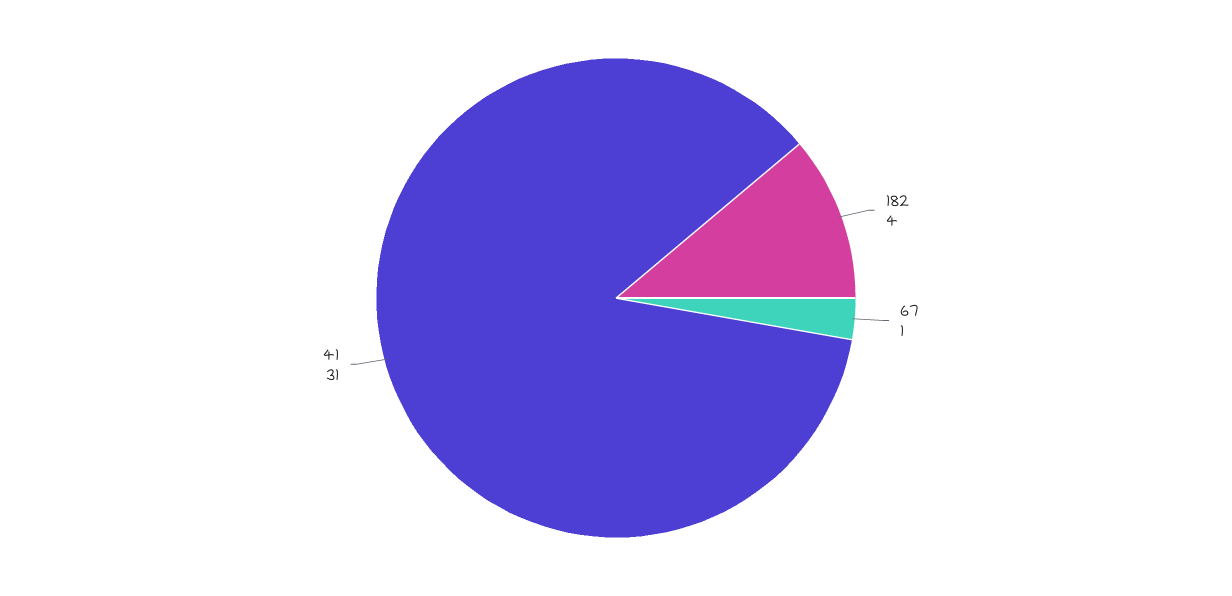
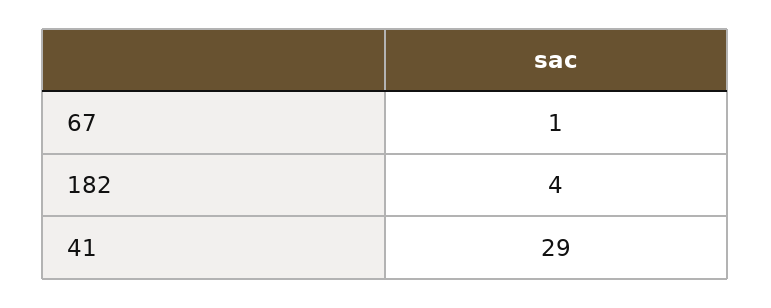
  {
    "182": 4,
    "67": 1,
-   "41": 31
+   "41": 29
  }

